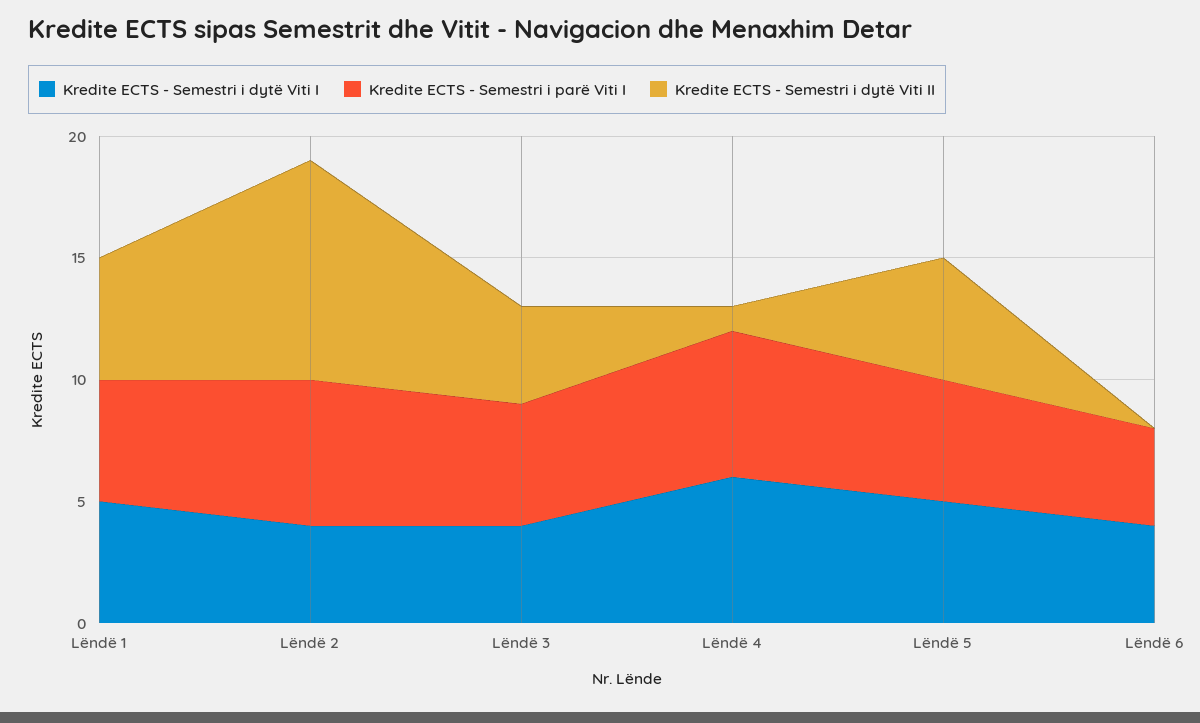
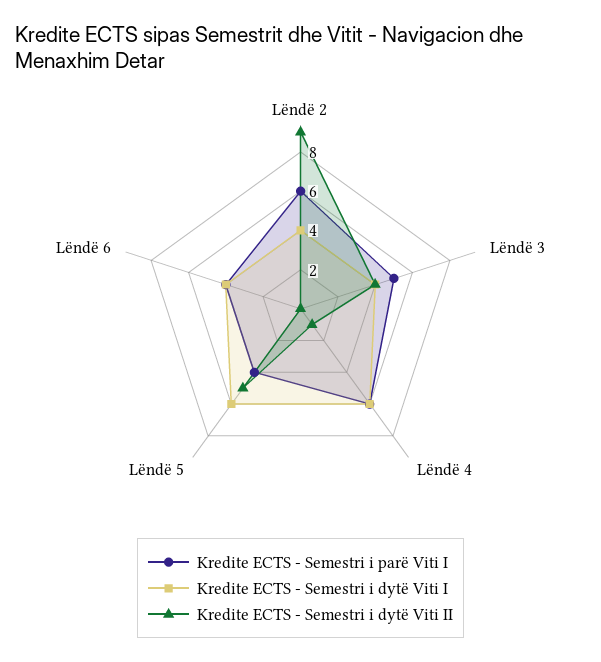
  {
    "Kredite ECTS - Semestri i dytë Viti I": {
-     "Lëndë 1": 5,
      "Lëndë 2": 4,
      "Lëndë 3": 4,
      "Lëndë 4": 6,
-     "Lëndë 5": 5,
+     "Lëndë 5": 6,
      "Lëndë 6": 4
    },
    "Kredite ECTS - Semestri i parë Viti I": {
-     "Lëndë 1": 5,
      "Lëndë 2": 6,
      "Lëndë 3": 5,
      "Lëndë 4": 6,
-     "Lëndë 5": 5,
+     "Lëndë 5": 4,
      "Lëndë 6": 4
    },
    "Kredite ECTS - Semestri i dytë Viti II": {
-     "Lëndë 1": 5,
      "Lëndë 2": 9,
      "Lëndë 3": 4,
      "Lëndë 4": 1,
      "Lëndë 5": 5,
      "Lëndë 6": 0
    }
  }

